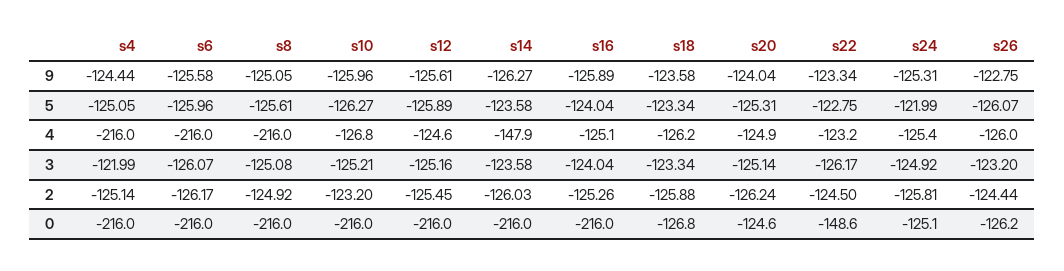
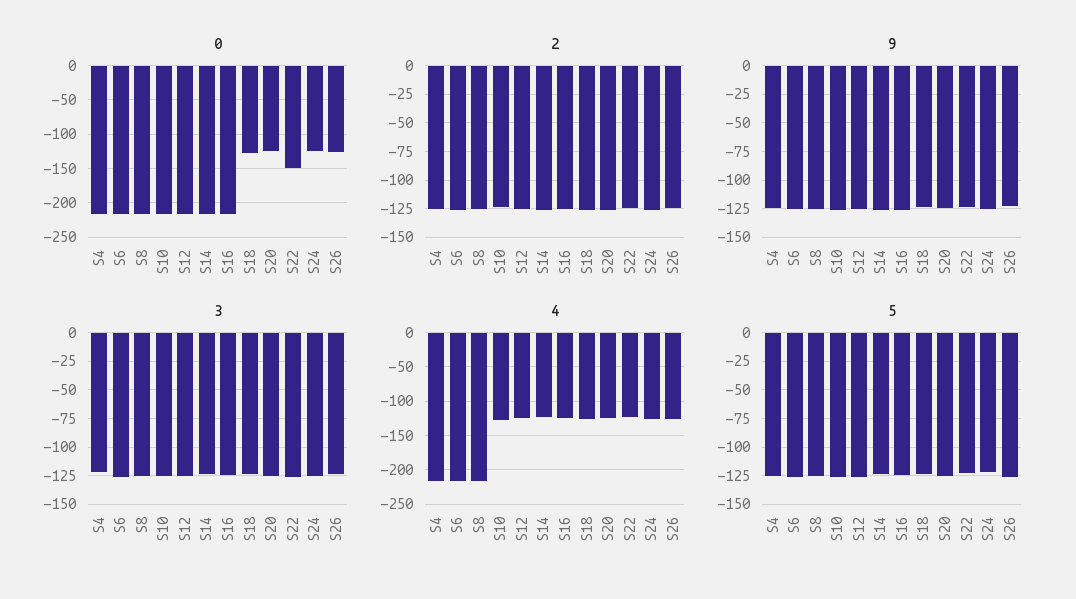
  {
    "9": {
      "s4": -124.44,
      "s6": -125.58,
      "s8": -125.05,
      "s10": -125.96,
      "s12": -125.61,
      "s14": -126.27,
      "s16": -125.89,
      "s18": -123.58,
      "s20": -124.04,
      "s22": -123.34,
      "s24": -125.31,
      "s26": -122.75
    },
    "5": {
      "s4": -125.05,
      "s6": -125.96,
      "s8": -125.61,
      "s10": -126.27,
      "s12": -125.89,
      "s14": -123.58,
      "s16": -124.04,
      "s18": -123.34,
      "s20": -125.31,
      "s22": -122.75,
      "s24": -121.99,
      "s26": -126.07
    },
    "4": {
      "s4": -216,
      "s6": -216,
      "s8": -216,
      "s10": -126.8,
      "s12": -124.6,
-     "s14": -147.9,
+     "s14": -120,
      "s16": -125.1,
      "s18": -126.2,
      "s20": -124.9,
      "s22": -123.2,
      "s24": -125.4,
      "s26": -126
    },
    "3": {
      "s4": -121.99,
      "s6": -126.07,
      "s8": -125.08,
      "s10": -125.21,
      "s12": -125.16,
      "s14": -123.58,
      "s16": -124.04,
      "s18": -123.34,
      "s20": -125.14,
      "s22": -126.17,
      "s24": -124.92,
      "s26": -123.2
    },
    "2": {
      "s4": -125.14,
      "s6": -126.17,
      "s8": -124.92,
      "s10": -123.2,
      "s12": -125.45,
      "s14": -126.03,
      "s16": -125.26,
      "s18": -125.88,
      "s20": -126.24,
      "s22": -124.5,
      "s24": -125.81,
      "s26": -124.44
    },
    "0": {
      "s4": -216,
      "s6": -216,
      "s8": -216,
      "s10": -216,
      "s12": -216,
      "s14": -216,
      "s16": -216,
      "s18": -126.8,
      "s20": -124.6,
      "s22": -148.6,
      "s24": -125.1,
      "s26": -126.2
    }
  }

